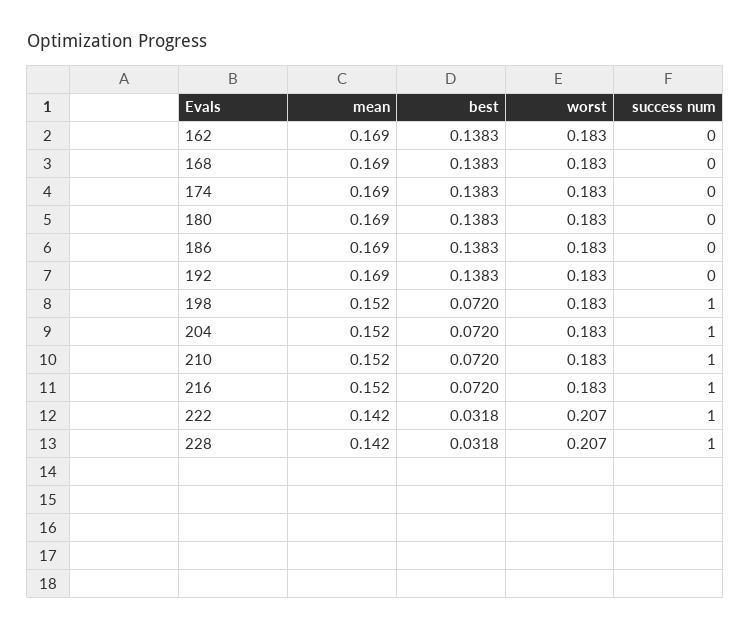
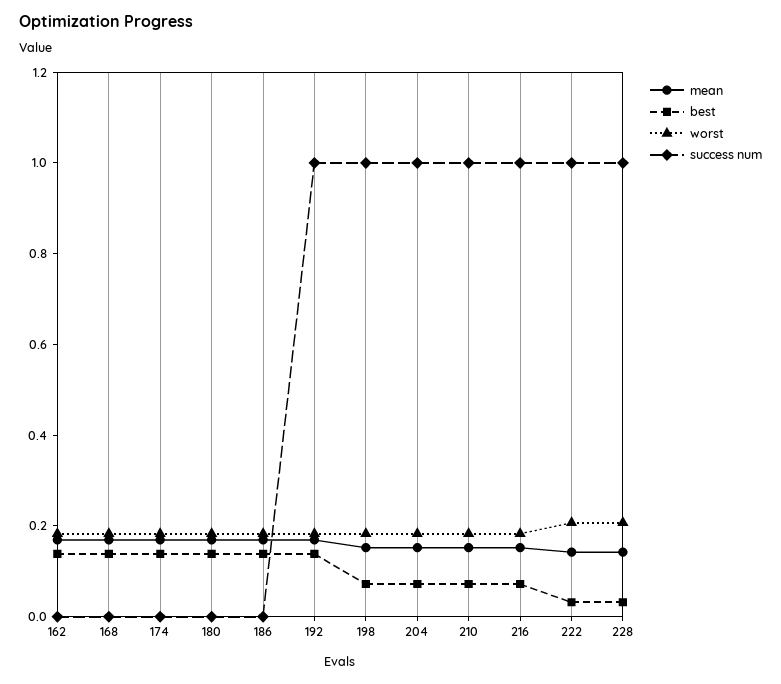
  {
    "mean": {
      "162": 0.169,
      "168": 0.169,
      "174": 0.169,
      "180": 0.169,
      "186": 0.169,
      "192": 0.169,
      "198": 0.152,
      "204": 0.152,
      "210": 0.152,
      "216": 0.152,
      "222": 0.142,
      "228": 0.142
    },
    "best": {
      "162": 0.1383,
      "168": 0.1383,
      "174": 0.1383,
      "180": 0.1383,
      "186": 0.1383,
      "192": 0.1383,
      "198": 0.072,
      "204": 0.072,
      "210": 0.072,
      "216": 0.072,
      "222": 0.0318,
      "228": 0.0318
    },
    "worst": {
      "162": 0.183,
      "168": 0.183,
      "174": 0.183,
      "180": 0.183,
      "186": 0.183,
      "192": 0.183,
      "198": 0.183,
      "204": 0.183,
      "210": 0.183,
      "216": 0.183,
      "222": 0.207,
      "228": 0.207
    },
    "success num": {
      "162": 0,
      "168": 0,
      "174": 0,
      "180": 0,
      "186": 0,
-     "192": 0,
+     "192": 1,
      "198": 1,
      "204": 1,
      "210": 1,
      "216": 1,
      "222": 1,
      "228": 1
    }
  }

